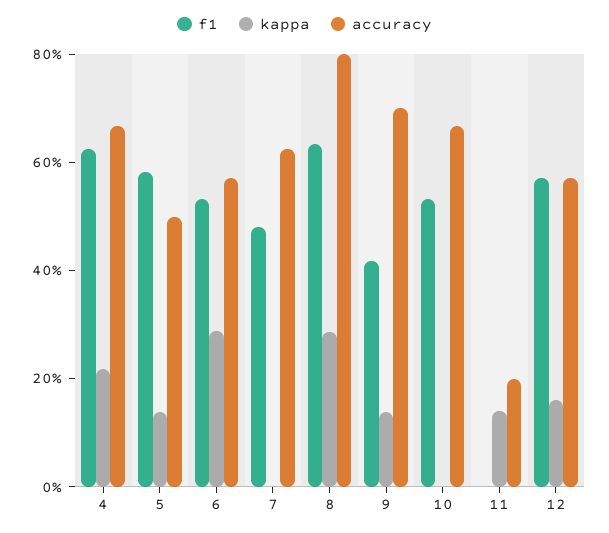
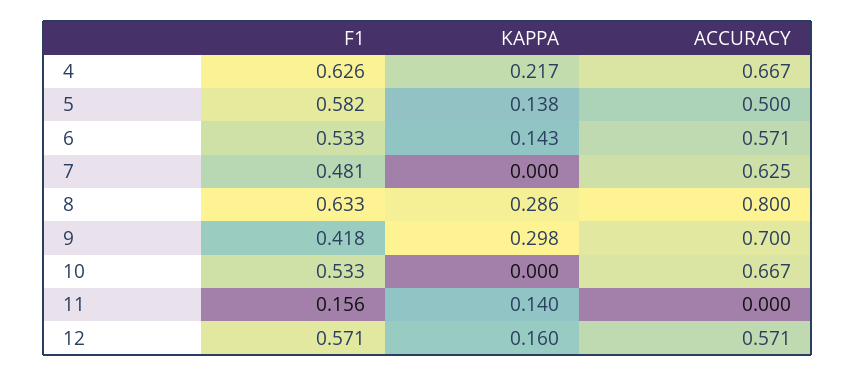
  {
    "f1": {
      "4": 0.626,
      "5": 0.582,
      "6": 0.533,
      "7": 0.481,
      "8": 0.633,
      "9": 0.418,
      "10": 0.533,
-     "11": 0,
+     "11": 0.156,
      "12": 0.571
    },
    "kappa": {
      "4": 0.217,
      "5": 0.138,
-     "6": 0.3,
+     "6": 0.143,
      "7": 0,
      "8": 0.286,
-     "9": 0.15,
+     "9": 0.298,
      "10": 0,
      "11": 0.14,
      "12": 0.16
    },
    "accuracy": {
      "4": 0.667,
      "5": 0.5,
      "6": 0.571,
      "7": 0.625,
      "8": 0.8,
      "9": 0.7,
      "10": 0.667,
-     "11": 0.2,
+     "11": 0,
      "12": 0.571
    }
  }

